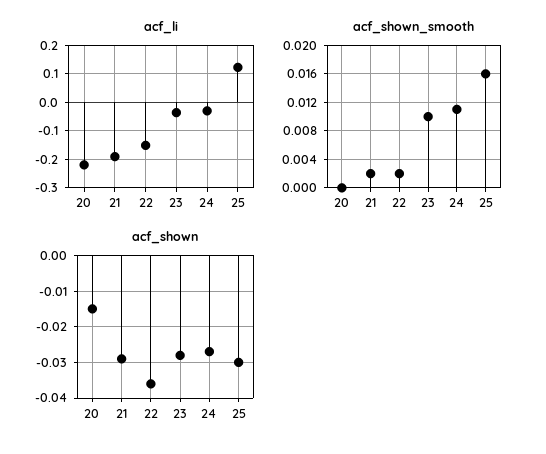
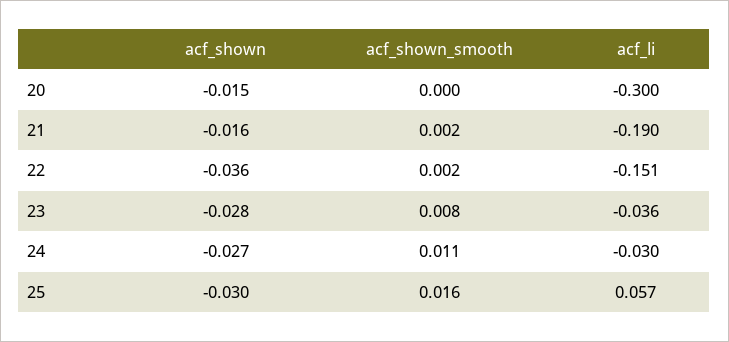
  {
    "acf_li": {
-     "20": -0.225,
+     "20": -0.3,
      "21": -0.19,
      "22": -0.151,
      "23": -0.036,
      "24": -0.03,
-     "25": 0.125
+     "25": 0.057
    },
    "acf_shown_smooth": {
      "20": 0,
      "21": 0.002,
      "22": 0.002,
-     "23": 0.01,
+     "23": 0.008,
      "24": 0.011,
      "25": 0.016
    },
    "acf_shown": {
      "20": -0.015,
-     "21": -0.03,
+     "21": -0.016,
      "22": -0.036,
      "23": -0.028,
      "24": -0.027,
      "25": -0.03
    }
  }

